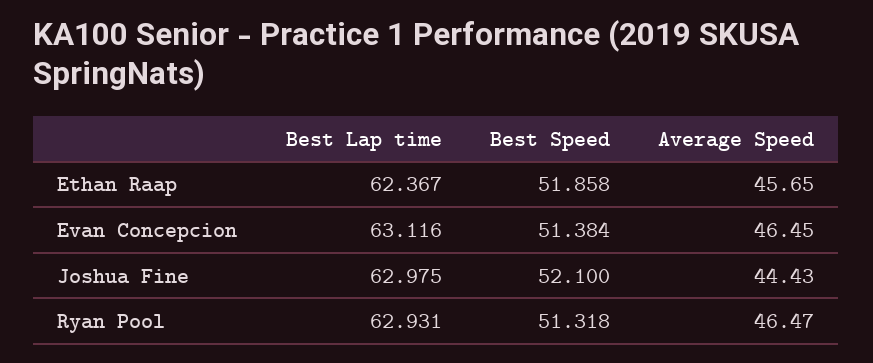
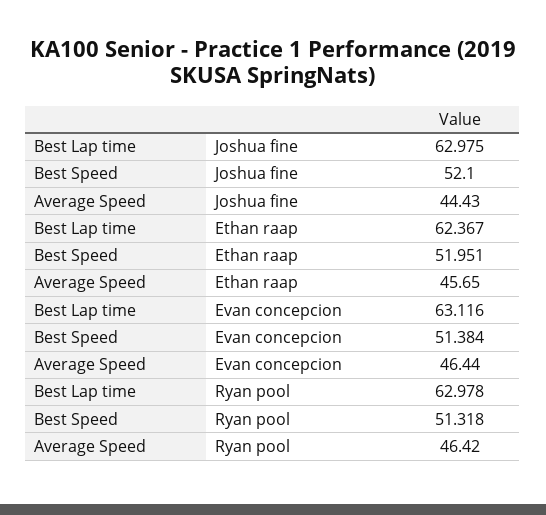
  {
    "Best Lap time": {
      "Ethan Raap": 62.367,
      "Evan Concepcion": 63.116,
      "Joshua Fine": 62.975,
-     "Ryan Pool": 62.931
+     "Ryan Pool": 62.978
    },
    "Best Speed": {
-     "Ethan Raap": 51.858,
+     "Ethan Raap": 51.951,
      "Evan Concepcion": 51.384,
      "Joshua Fine": 52.1,
      "Ryan Pool": 51.318
    },
    "Average Speed": {
      "Ethan Raap": 45.65,
-     "Evan Concepcion": 46.45,
+     "Evan Concepcion": 46.44,
      "Joshua Fine": 44.43,
-     "Ryan Pool": 46.47
+     "Ryan Pool": 46.42
    }
  }

